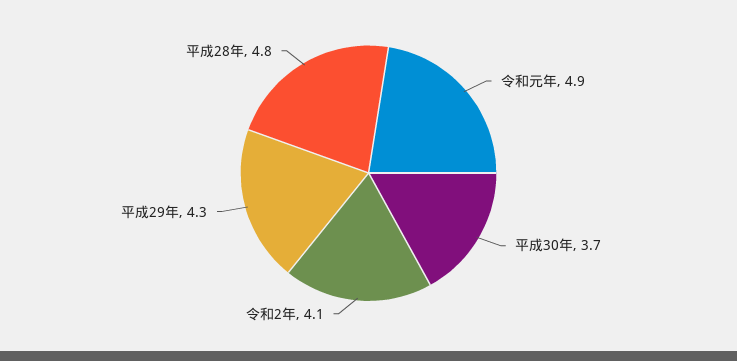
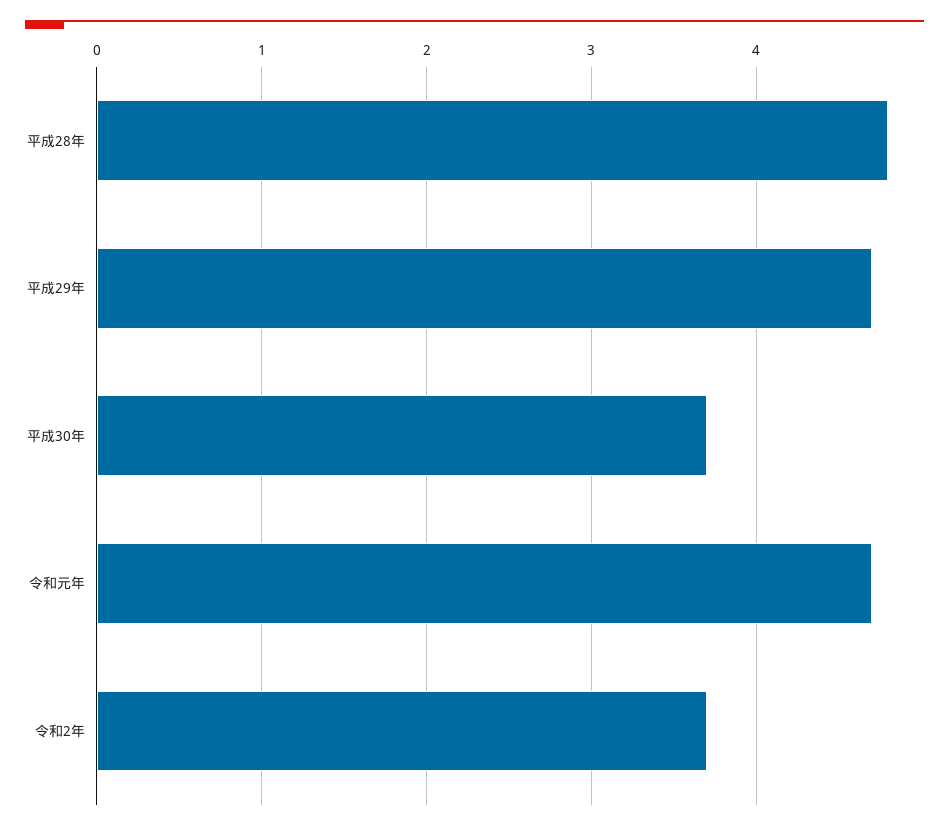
  {
-   "令和元年": 4.9,
+   "令和元年": 4.7,
    "平成30年": 3.7,
-   "令和2年": 4.1,
+   "令和2年": 3.7,
-   "平成29年": 4.3,
+   "平成29年": 4.7,
    "平成28年": 4.8
  }

